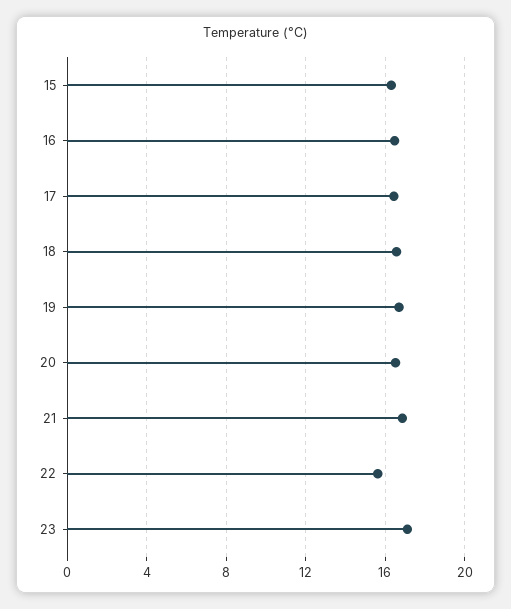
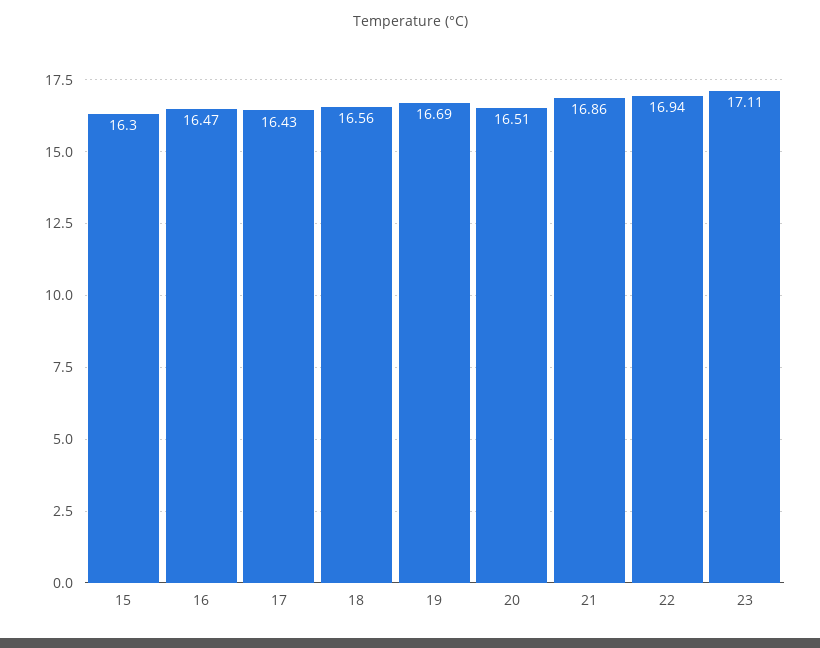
  {
    "15": 16.3,
    "16": 16.47,
    "17": 16.43,
    "18": 16.56,
    "19": 16.69,
    "20": 16.51,
    "21": 16.86,
-   "22": 15.5,
+   "22": 16.94,
    "23": 17.11
  }

